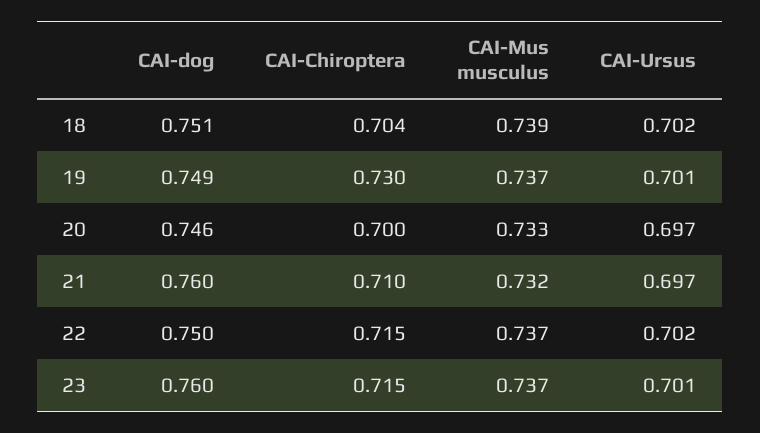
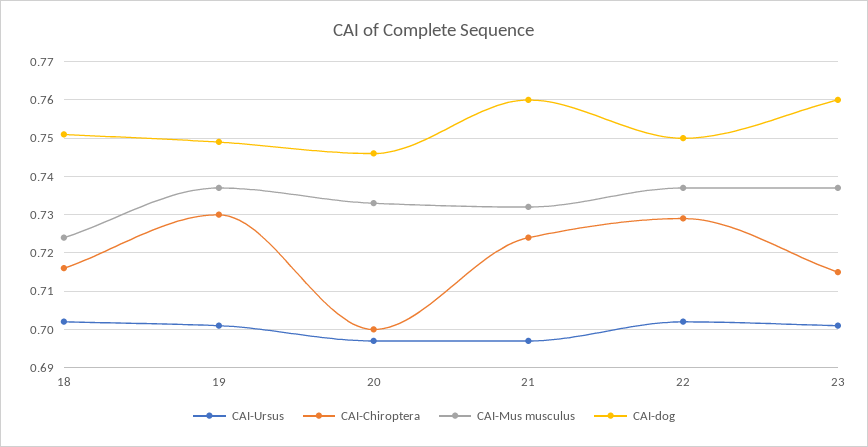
  {
    "CAI-dog": {
      "18": 0.751,
      "19": 0.749,
      "20": 0.746,
      "21": 0.76,
      "22": 0.75,
      "23": 0.76
    },
    "CAI-Chiroptera": {
-     "18": 0.704,
+     "18": 0.715,
      "19": 0.73,
      "20": 0.7,
-     "21": 0.71,
+     "21": 0.725,
-     "22": 0.715,
+     "22": 0.73,
      "23": 0.715
    },
    "CAI-Mus musculus": {
-     "18": 0.739,
+     "18": 0.725,
      "19": 0.737,
      "20": 0.733,
      "21": 0.732,
      "22": 0.737,
      "23": 0.737
    },
    "CAI-Ursus": {
      "18": 0.702,
      "19": 0.701,
      "20": 0.697,
      "21": 0.697,
      "22": 0.702,
      "23": 0.701
    }
  }

